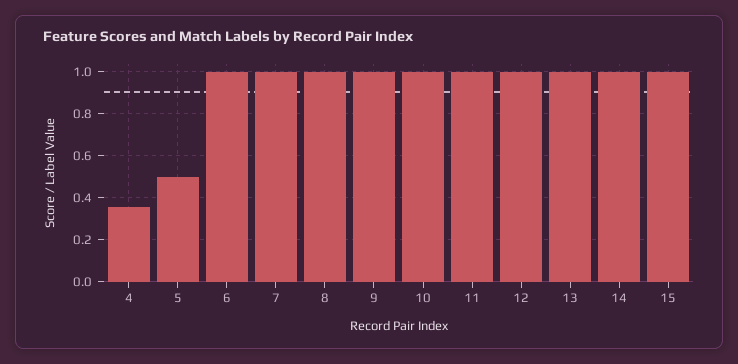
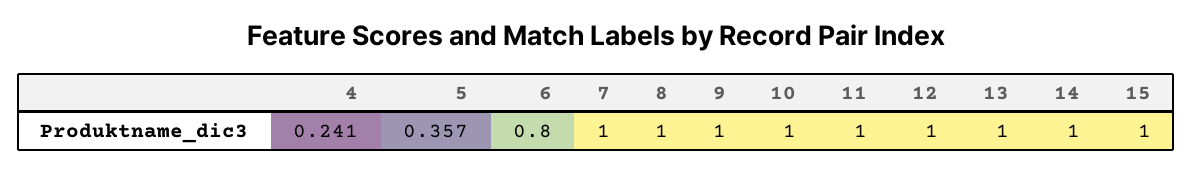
  {
-   "4": 0.35,
+   "4": 0.241,
-   "5": 0.5,
+   "5": 0.357,
-   "6": 1,
+   "6": 0.8,
    "7": 1,
    "8": 1,
    "9": 1,
    "10": 1,
    "11": 1,
    "12": 1,
    "13": 1,
    "14": 1,
    "15": 1
  }

